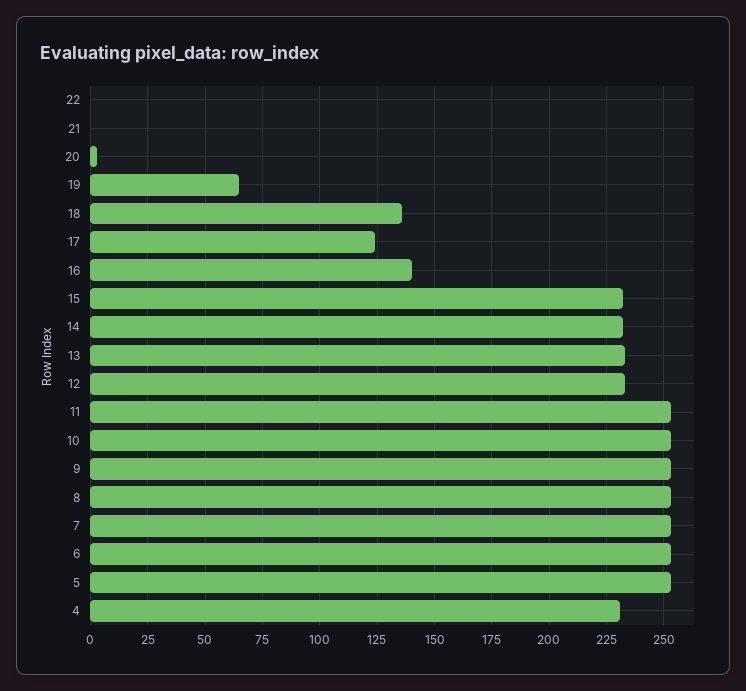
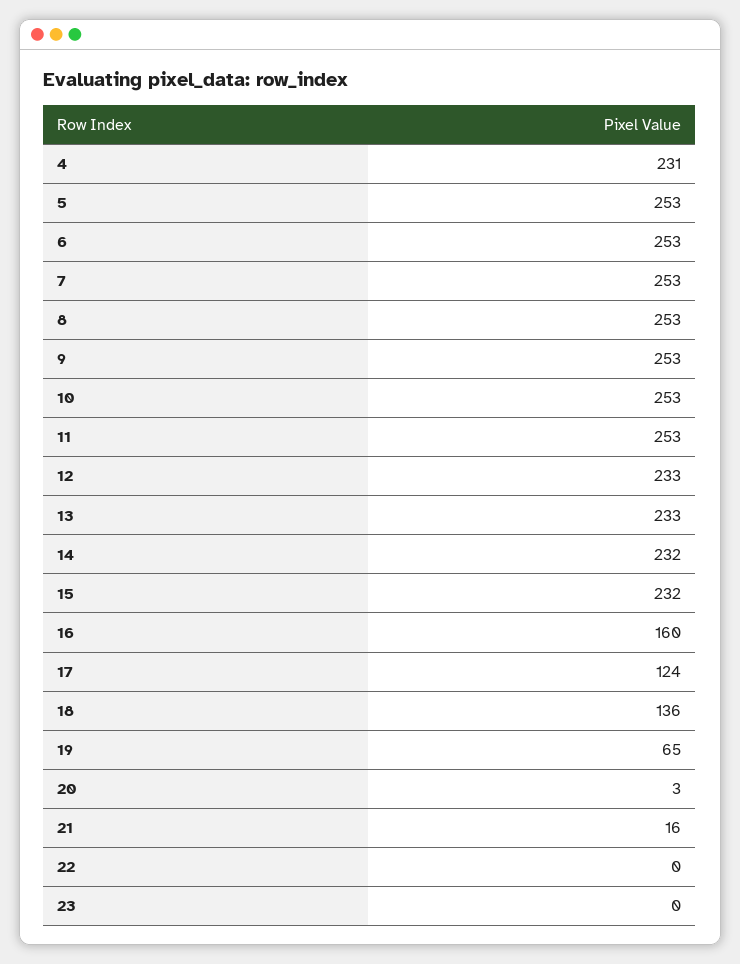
  {
    "22": 0,
-   "21": 0,
+   "21": 16,
    "20": 3,
    "19": 65,
    "18": 136,
    "17": 124,
-   "16": 140,
+   "16": 160,
    "15": 232,
    "14": 232,
    "13": 233,
    "12": 233,
    "11": 253,
    "10": 253,
    "9": 253,
    "8": 253,
    "7": 253,
    "6": 253,
    "5": 253,
-   "4": 231
+   "4": 231,
+   "23": 0
  }

